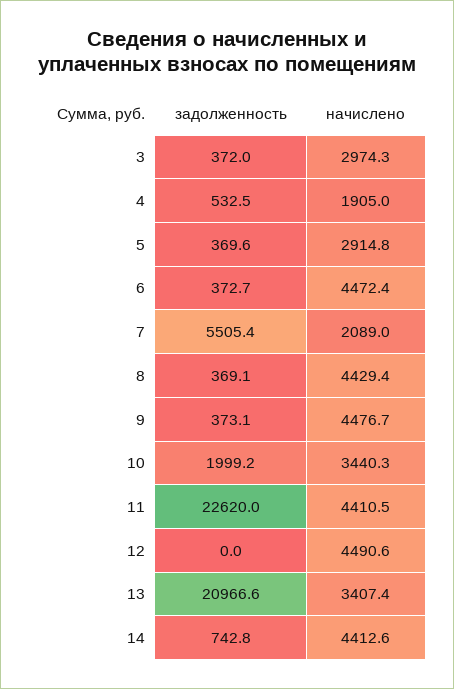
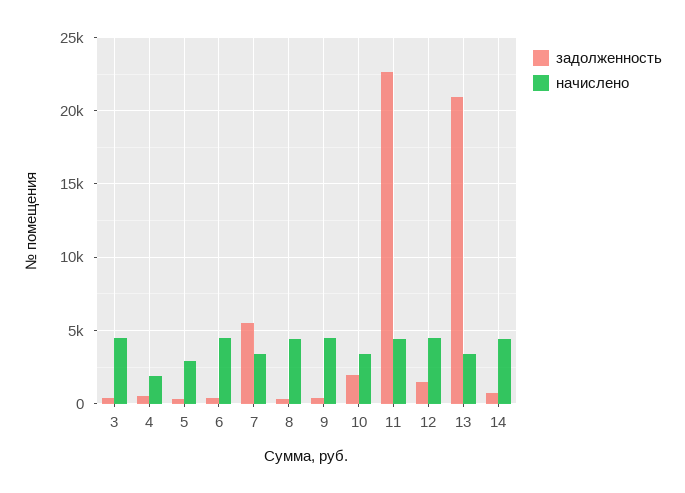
  {
    "задолженность": {
      "3": 372,
      "4": 532.5,
      "5": 369.6,
      "6": 372.7,
      "7": 5505.4,
      "8": 369.1,
      "9": 373.1,
      "10": 1999.2,
      "11": 22620,
-     "12": 0,
+     "12": 1500,
      "13": 20966.6,
      "14": 742.8
    },
    "начислено": {
-     "3": 2974.3,
+     "3": 4500,
      "4": 1905,
      "5": 2914.8,
      "6": 4472.4,
-     "7": 2089,
+     "7": 3500,
      "8": 4429.4,
      "9": 4476.7,
      "10": 3440.3,
      "11": 4410.5,
      "12": 4490.6,
      "13": 3407.4,
      "14": 4412.6
    }
  }

